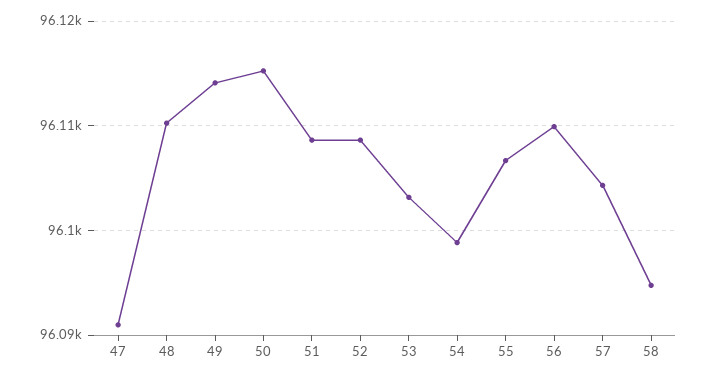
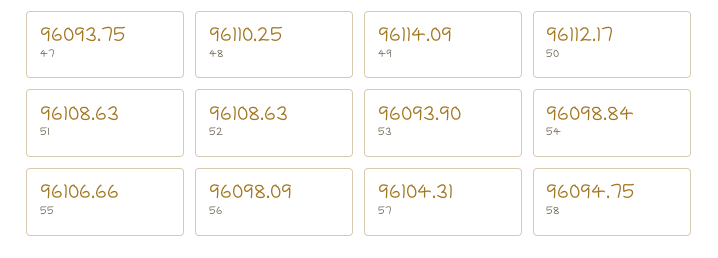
  {
-   "47": 96091,
+   "47": 96093.75,
    "48": 96110.25,
    "49": 96114.09,
-   "50": 96115,
+   "50": 96112.17,
    "51": 96108.63,
    "52": 96108.63,
-   "53": 96103,
+   "53": 96093.9,
    "54": 96098.84,
    "55": 96106.66,
-   "56": 96110,
+   "56": 96098.09,
    "57": 96104.31,
    "58": 96094.75
  }

